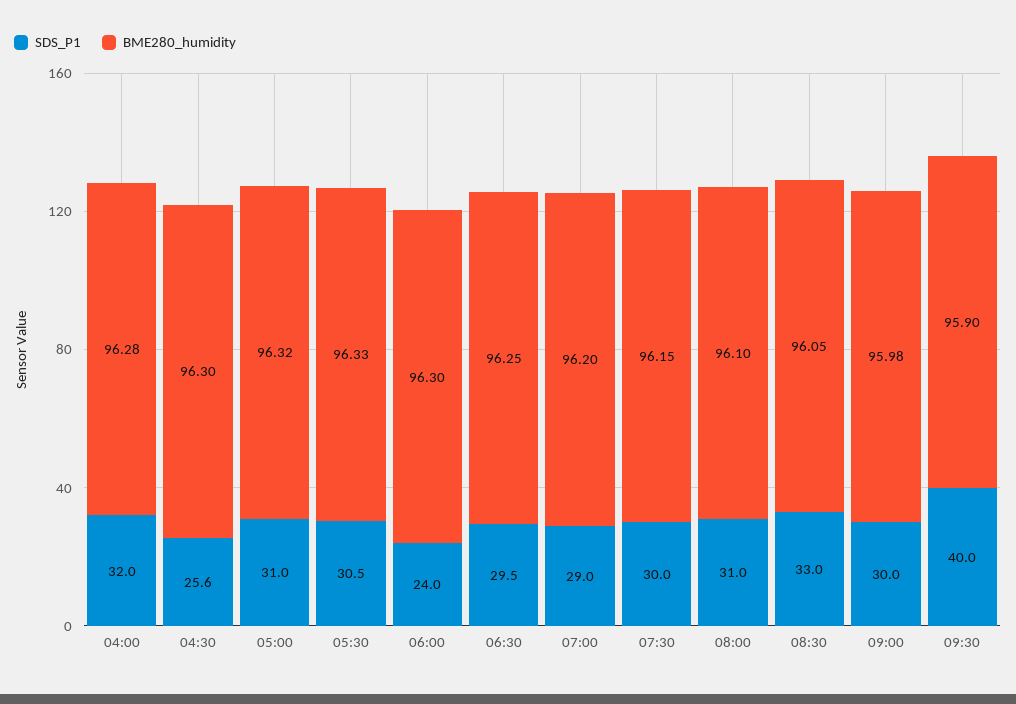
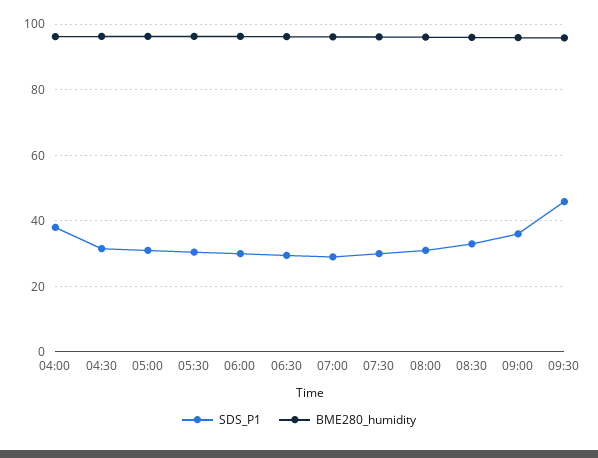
  {
    "SDS_P1": {
-     "04:00": 32,
+     "04:00": 38,
-     "04:30": 25.6,
+     "04:30": 32,
      "05:00": 31,
      "05:30": 30.5,
-     "06:00": 24,
+     "06:00": 30,
      "06:30": 29.5,
      "07:00": 29,
      "07:30": 30,
      "08:00": 31,
      "08:30": 33,
-     "09:00": 30,
+     "09:00": 36,
-     "09:30": 40
+     "09:30": 46
    },
    "BME280_humidity": {
      "04:00": 96.28,
      "04:30": 96.3,
      "05:00": 96.32,
      "05:30": 96.33,
      "06:00": 96.3,
      "06:30": 96.25,
      "07:00": 96.2,
      "07:30": 96.15,
      "08:00": 96.1,
      "08:30": 96.05,
      "09:00": 95.98,
      "09:30": 95.9
    }
  }

